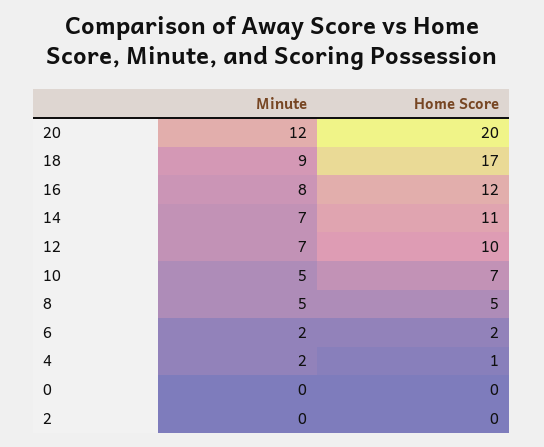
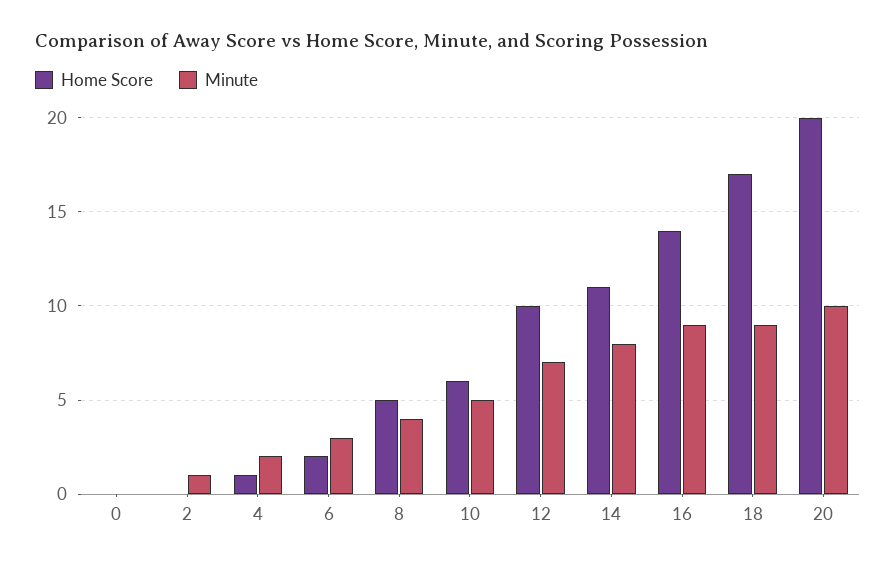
  {
    "Minute": {
-     "20": 12,
+     "20": 10,
      "18": 9,
-     "16": 8,
+     "16": 9,
-     "14": 7,
+     "14": 8,
      "12": 7,
      "10": 5,
-     "8": 5,
+     "8": 4,
-     "6": 2,
+     "6": 3,
      "4": 2,
      "0": 0,
-     "2": 0
+     "2": 1
    },
    "Home Score": {
      "20": 20,
      "18": 17,
-     "16": 12,
+     "16": 14,
      "14": 11,
      "12": 10,
-     "10": 7,
+     "10": 6,
      "8": 5,
      "6": 2,
      "4": 1,
      "0": 0,
      "2": 0
    }
  }

